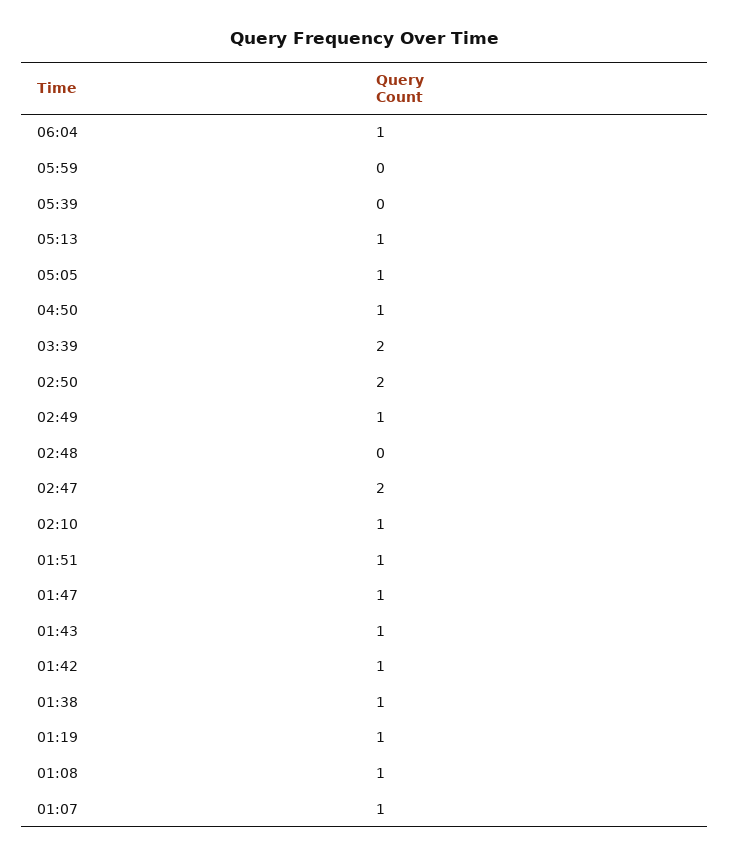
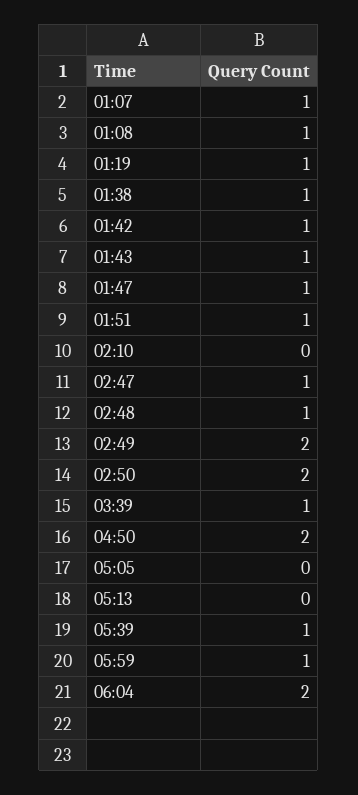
  {
-   "06:04": 1,
+   "06:04": 2,
-   "05:59": 0,
+   "05:59": 1,
-   "05:39": 0,
+   "05:39": 1,
-   "05:13": 1,
+   "05:13": 0,
-   "05:05": 1,
+   "05:05": 0,
-   "04:50": 1,
+   "04:50": 2,
-   "03:39": 2,
+   "03:39": 1,
    "02:50": 2,
-   "02:49": 1,
+   "02:49": 2,
-   "02:48": 0,
+   "02:48": 1,
-   "02:47": 2,
+   "02:47": 1,
-   "02:10": 1,
+   "02:10": 0,
    "01:51": 1,
    "01:47": 1,
    "01:43": 1,
    "01:42": 1,
    "01:38": 1,
    "01:19": 1,
    "01:08": 1,
    "01:07": 1
  }

